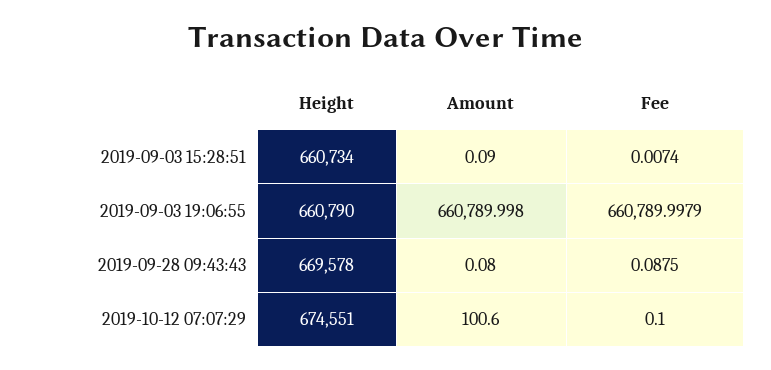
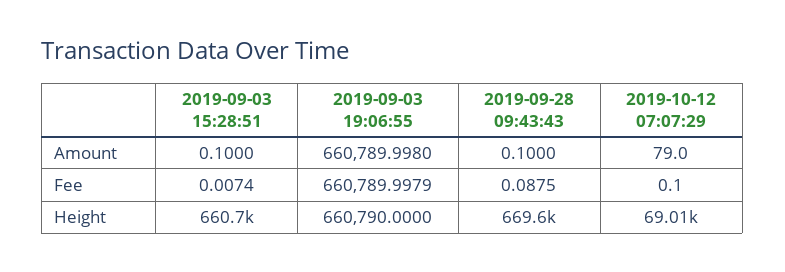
  {
    "Height": {
      "2019-09-03 15:28:51": 660734,
      "2019-09-03 19:06:55": 660790,
      "2019-09-28 09:43:43": 669578,
-     "2019-10-12 07:07:29": 674551
+     "2019-10-12 07:07:29": 69010
    },
    "Amount": {
-     "2019-09-03 15:28:51": 0.09,
+     "2019-09-03 15:28:51": 0.1,
      "2019-09-03 19:06:55": 660789.998,
-     "2019-09-28 09:43:43": 0.08,
+     "2019-09-28 09:43:43": 0.1,
-     "2019-10-12 07:07:29": 100.6
+     "2019-10-12 07:07:29": 79
    },
    "Fee": {
      "2019-09-03 15:28:51": 0.0074,
      "2019-09-03 19:06:55": 660789.9979,
      "2019-09-28 09:43:43": 0.0875,
      "2019-10-12 07:07:29": 0.1
    }
  }

